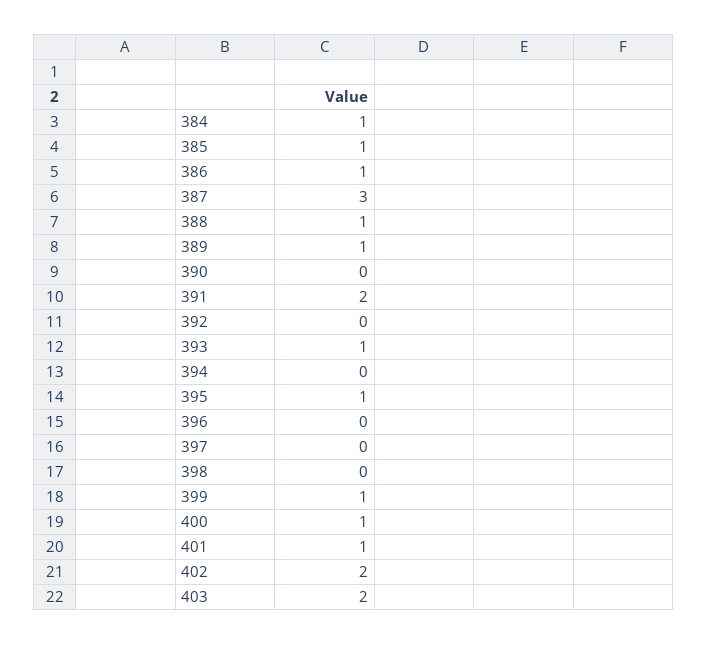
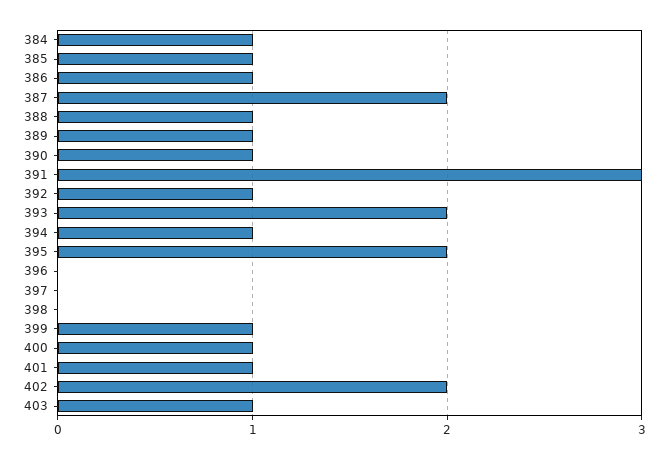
  {
    "384": 1,
    "385": 1,
    "386": 1,
-   "387": 3,
+   "387": 2,
    "388": 1,
    "389": 1,
-   "390": 0,
+   "390": 1,
-   "391": 2,
+   "391": 3,
-   "392": 0,
+   "392": 1,
-   "393": 1,
+   "393": 2,
-   "394": 0,
+   "394": 1,
-   "395": 1,
+   "395": 2,
    "396": 0,
    "397": 0,
    "398": 0,
    "399": 1,
    "400": 1,
    "401": 1,
    "402": 2,
-   "403": 2
+   "403": 1
  }

